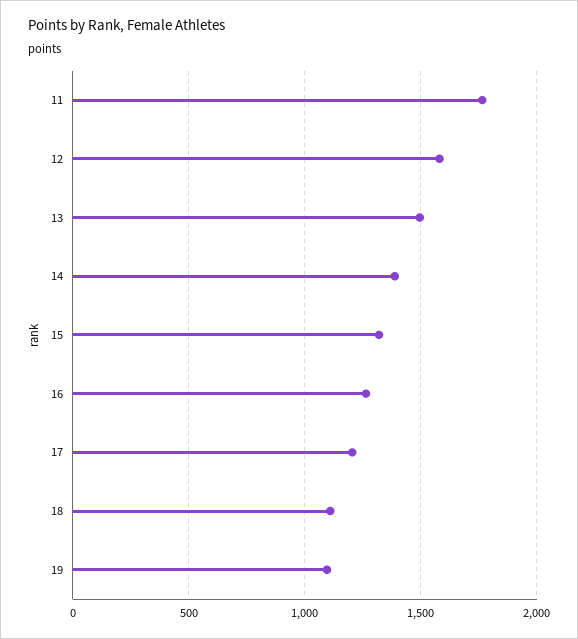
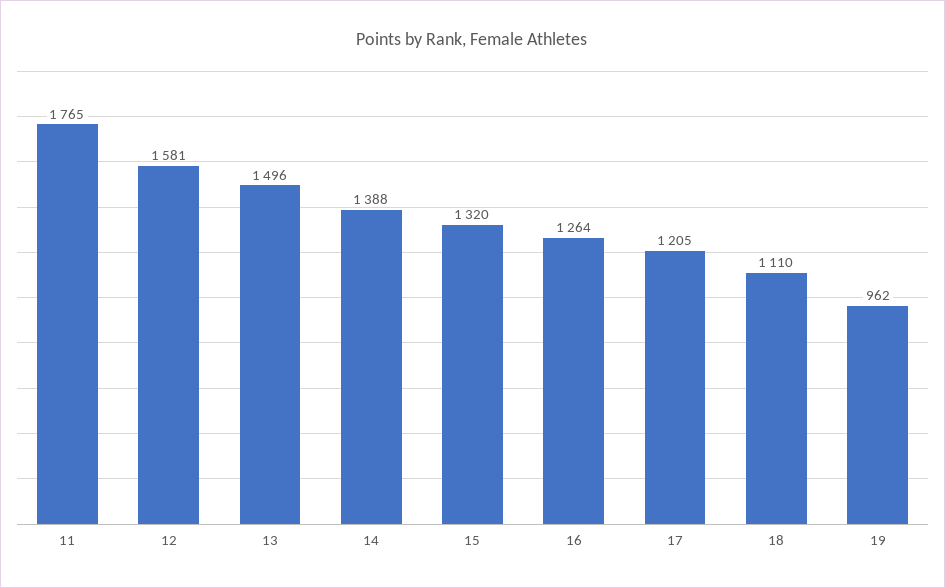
  {
    "11": 1765,
    "12": 1581,
    "13": 1496,
    "14": 1388,
    "15": 1320,
    "16": 1264,
    "17": 1205,
    "18": 1110,
-   "19": 1100
+   "19": 962
  }

